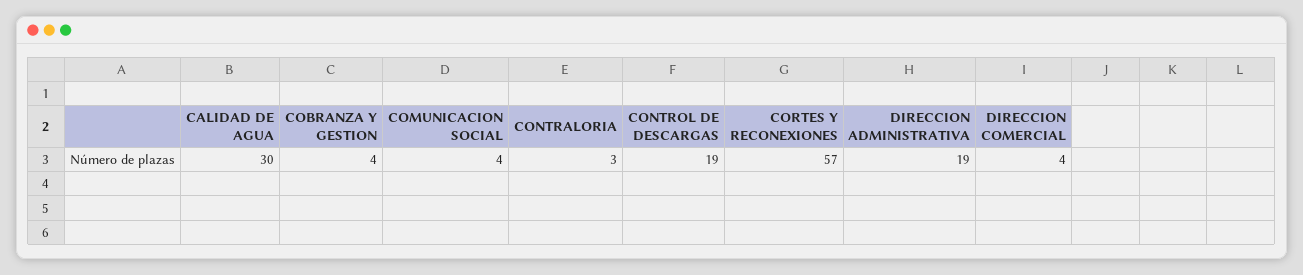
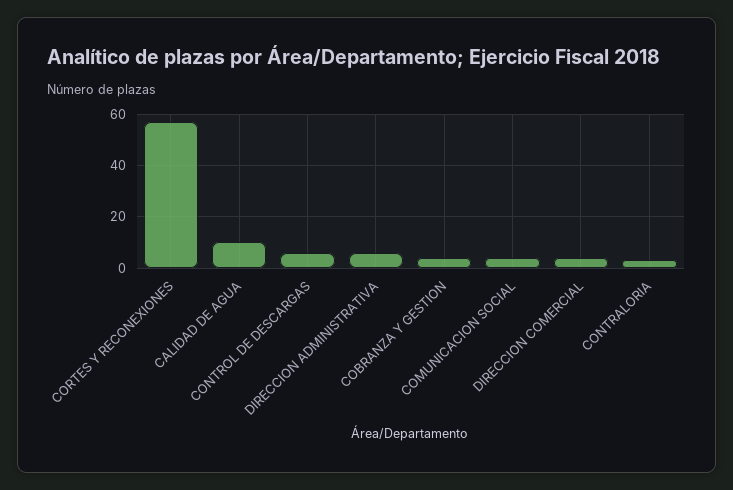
  {
-   "CALIDAD DE AGUA": 30,
+   "CALIDAD DE AGUA": 10,
    "COBRANZA Y GESTION": 4,
    "COMUNICACION SOCIAL": 4,
    "CONTRALORIA": 3,
-   "CONTROL DE DESCARGAS": 19,
+   "CONTROL DE DESCARGAS": 5,
    "CORTES Y RECONEXIONES": 57,
-   "DIRECCION ADMINISTRATIVA": 19,
+   "DIRECCION ADMINISTRATIVA": 5,
    "DIRECCION COMERCIAL": 4
  }

